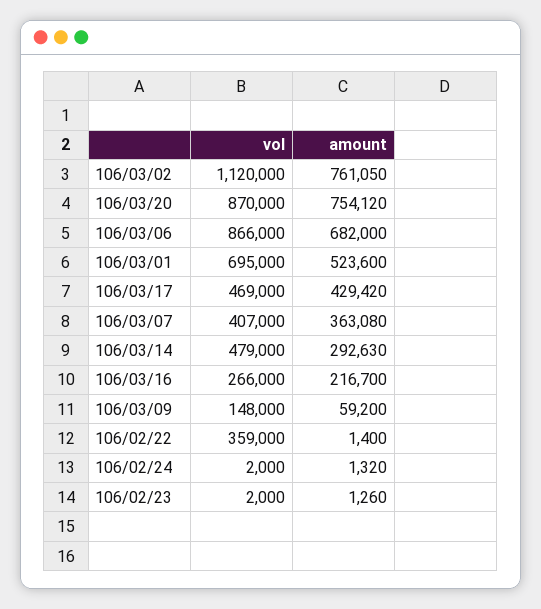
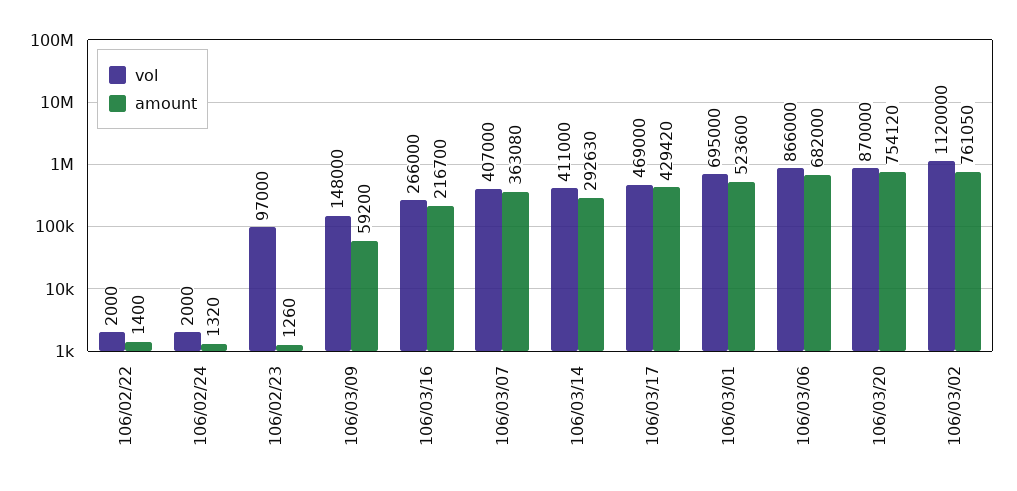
  {
    "vol": {
      "106/03/02": 1120000,
      "106/03/20": 870000,
      "106/03/06": 866000,
      "106/03/01": 695000,
      "106/03/17": 469000,
      "106/03/07": 407000,
-     "106/03/14": 479000,
+     "106/03/14": 411000,
      "106/03/16": 266000,
      "106/03/09": 148000,
-     "106/02/22": 359000,
+     "106/02/22": 2000,
      "106/02/24": 2000,
-     "106/02/23": 2000
+     "106/02/23": 97000
    },
    "amount": {
      "106/03/02": 761050,
      "106/03/20": 754120,
      "106/03/06": 682000,
      "106/03/01": 523600,
      "106/03/17": 429420,
      "106/03/07": 363080,
      "106/03/14": 292630,
      "106/03/16": 216700,
      "106/03/09": 59200,
      "106/02/22": 1400,
      "106/02/24": 1320,
      "106/02/23": 1260
    }
  }

